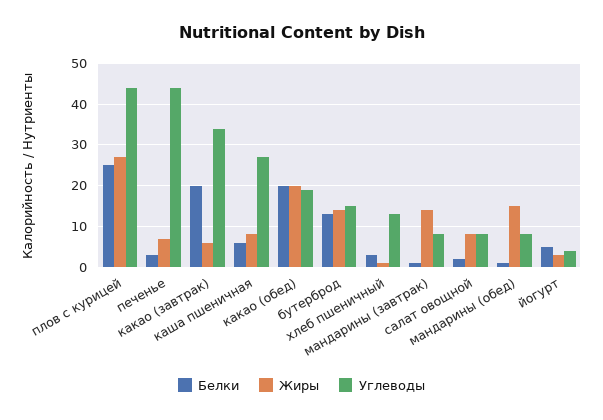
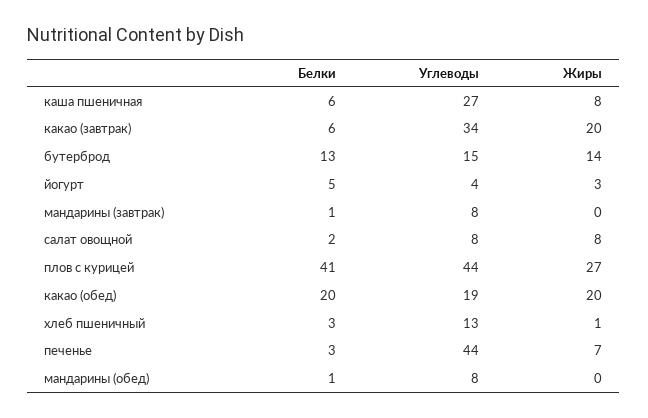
  {
    "Белки": {
-     "плов с курицей": 25,
+     "плов с курицей": 41,
      "печенье": 3,
-     "какао (завтрак)": 20,
+     "какао (завтрак)": 6,
      "каша пшеничная": 6,
      "какао (обед)": 20,
      "бутерброд": 13,
      "хлеб пшеничный": 3,
      "мандарины (завтрак)": 1,
      "салат овощной": 2,
      "мандарины (обед)": 1,
      "йогурт": 5
    },
    "Жиры": {
      "плов с курицей": 27,
      "печенье": 7,
-     "какао (завтрак)": 5,
+     "какао (завтрак)": 20,
      "каша пшеничная": 8,
      "какао (обед)": 20,
      "бутерброд": 14,
      "хлеб пшеничный": 1,
-     "мандарины (завтрак)": 15,
+     "мандарины (завтрак)": 0,
      "салат овощной": 8,
-     "мандарины (обед)": 15,
+     "мандарины (обед)": 0,
      "йогурт": 3
    },
    "Углеводы": {
      "плов с курицей": 44,
      "печенье": 44,
      "какао (завтрак)": 34,
      "каша пшеничная": 27,
      "какао (обед)": 19,
      "бутерброд": 15,
      "хлеб пшеничный": 13,
      "мандарины (завтрак)": 8,
      "салат овощной": 8,
      "мандарины (обед)": 8,
      "йогурт": 4
    }
  }

